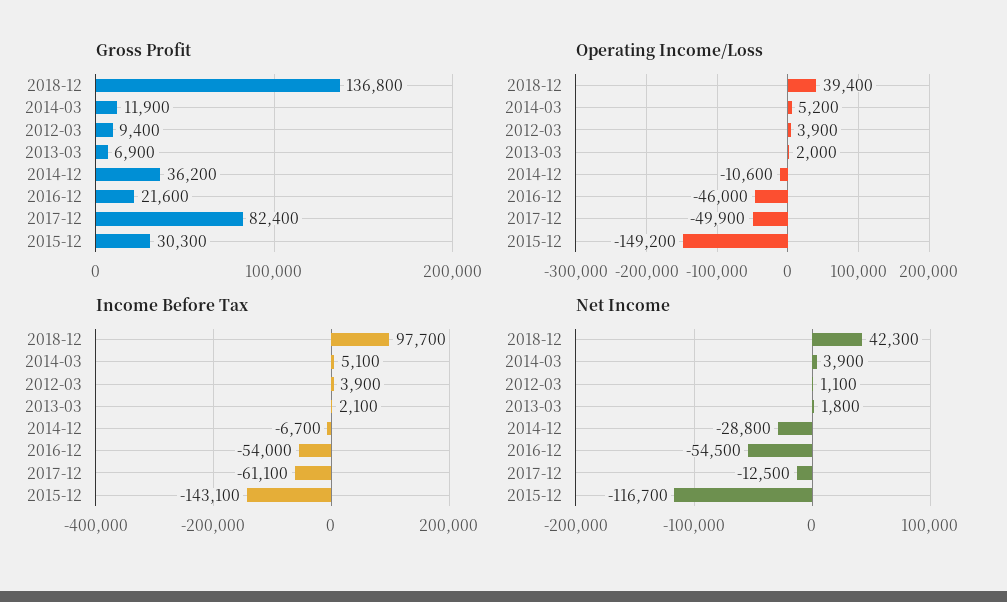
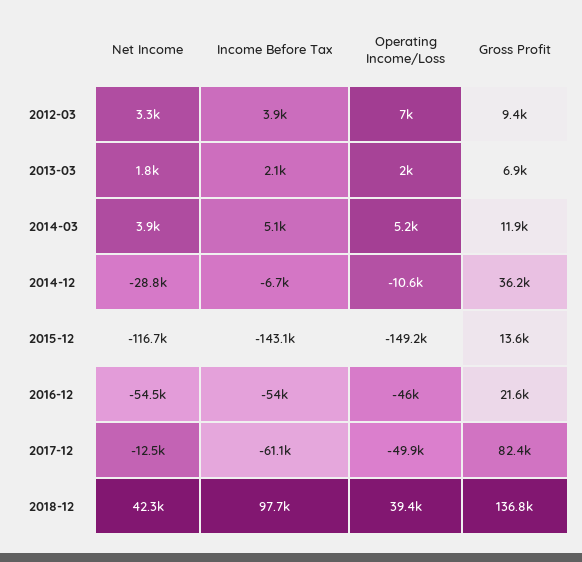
  {
    "Gross Profit": {
      "2018-12": 136800,
      "2014-03": 11900,
      "2012-03": 9400,
      "2013-03": 6900,
      "2014-12": 36200,
      "2016-12": 21600,
      "2017-12": 82400,
-     "2015-12": 30300
+     "2015-12": 13600
    },
    "Operating Income/Loss": {
      "2018-12": 39400,
      "2014-03": 5200,
-     "2012-03": 3900,
+     "2012-03": 7000,
      "2013-03": 2000,
      "2014-12": -10600,
      "2016-12": -46000,
      "2017-12": -49900,
      "2015-12": -149200
    },
    "Income Before Tax": {
      "2018-12": 97700,
      "2014-03": 5100,
      "2012-03": 3900,
      "2013-03": 2100,
      "2014-12": -6700,
      "2016-12": -54000,
      "2017-12": -61100,
      "2015-12": -143100
    },
    "Net Income": {
      "2018-12": 42300,
      "2014-03": 3900,
-     "2012-03": 1100,
+     "2012-03": 3300,
      "2013-03": 1800,
      "2014-12": -28800,
      "2016-12": -54500,
      "2017-12": -12500,
      "2015-12": -116700
    }
  }

